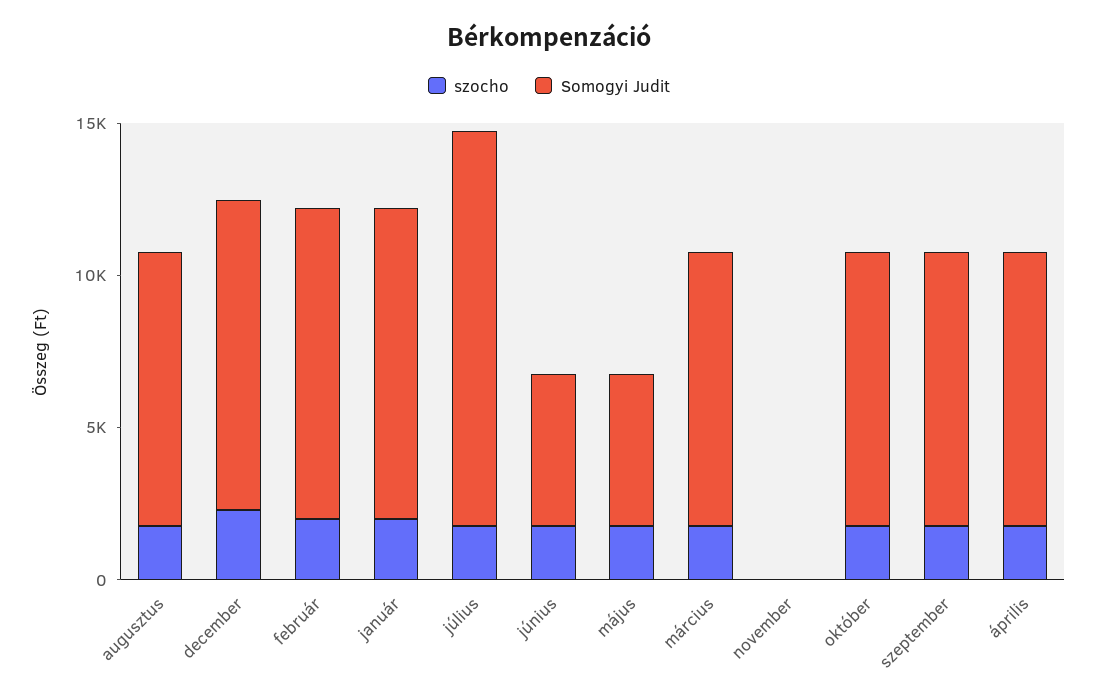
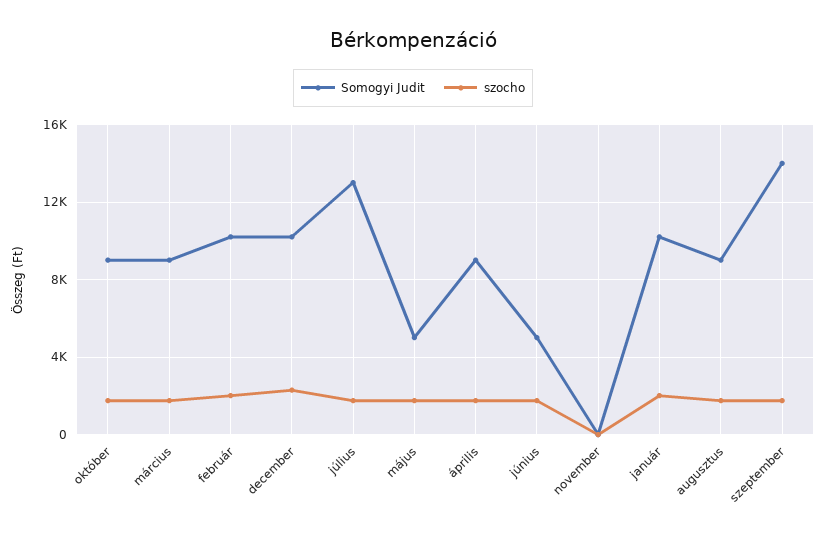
  {
    "szocho": {
      "augusztus": 2000,
      "december": 2500,
      "február": 2000,
      "január": 2000,
      "július": 2000,
      "június": 2000,
      "május": 2000,
      "március": 2000,
      "november": 0,
      "október": 2000,
      "szeptember": 2000,
      "április": 2000
    },
    "Somogyi Judit": {
      "augusztus": 9000,
      "december": 10000,
      "február": 10000,
      "január": 10000,
      "július": 13000,
      "június": 5000,
      "május": 5000,
      "március": 9000,
      "november": 0,
      "október": 9000,
-     "szeptember": 9000,
+     "szeptember": 14000,
      "április": 9000
    }
  }

